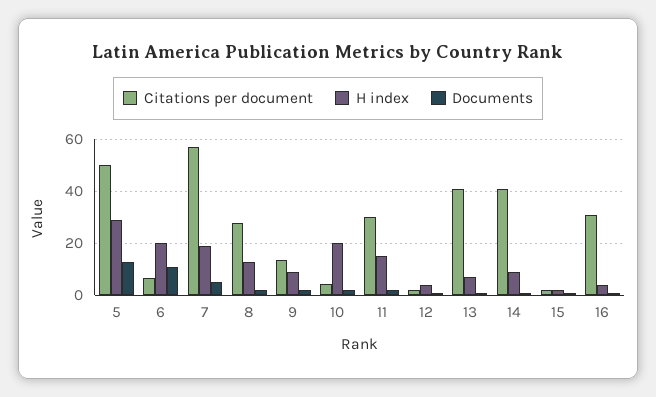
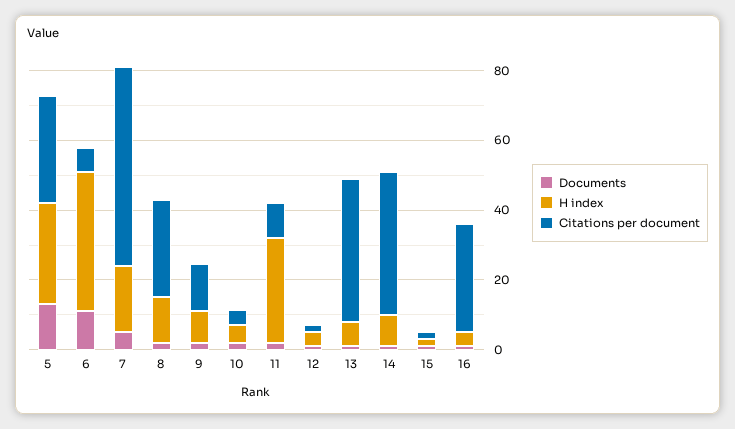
  {
    "Citations per document": {
-     "5": 50,
+     "5": 30,
      "6": 7.5,
      "7": 57.5,
      "8": 27.5,
      "9": 12.5,
      "10": 5,
-     "11": 30,
+     "11": 10,
      "12": 2.5,
      "13": 40,
      "14": 40,
      "15": 2.5,
      "16": 30
    },
    "H index": {
      "5": 30,
-     "6": 20,
+     "6": 40,
      "7": 20,
      "8": 12.5,
      "9": 10,
-     "10": 20,
+     "10": 5,
-     "11": 15,
+     "11": 30,
      "12": 5,
      "13": 7.5,
      "14": 10,
      "15": 2.5,
      "16": 5
    },
    "Documents": {
      "5": 12.5,
      "6": 10,
      "7": 5,
      "8": 2.5,
      "9": 2.5,
      "10": 2.5,
      "11": 2.5,
      "12": 0,
      "13": 0,
      "14": 0,
      "15": 0,
      "16": 0
    }
  }

